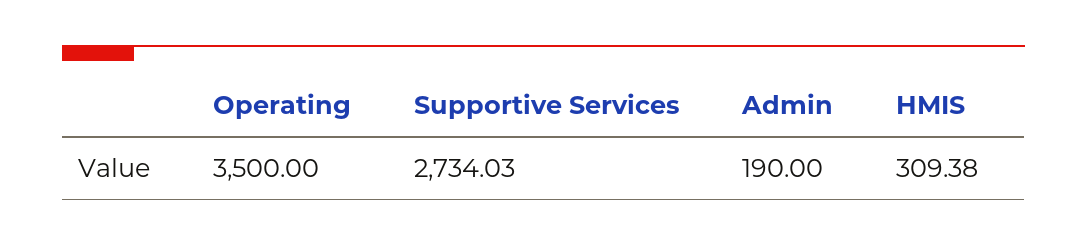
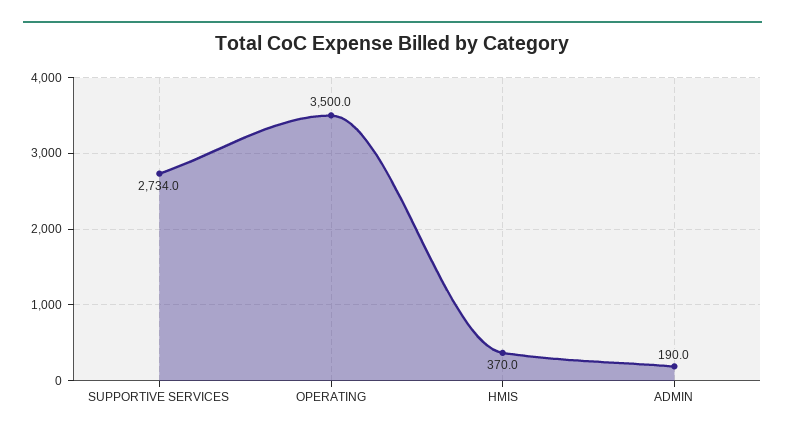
  {
    "Operating": 3500,
    "Supportive Services": 2734.03,
    "Admin": 190,
-   "HMIS": 309.38
+   "HMIS": 370
  }

